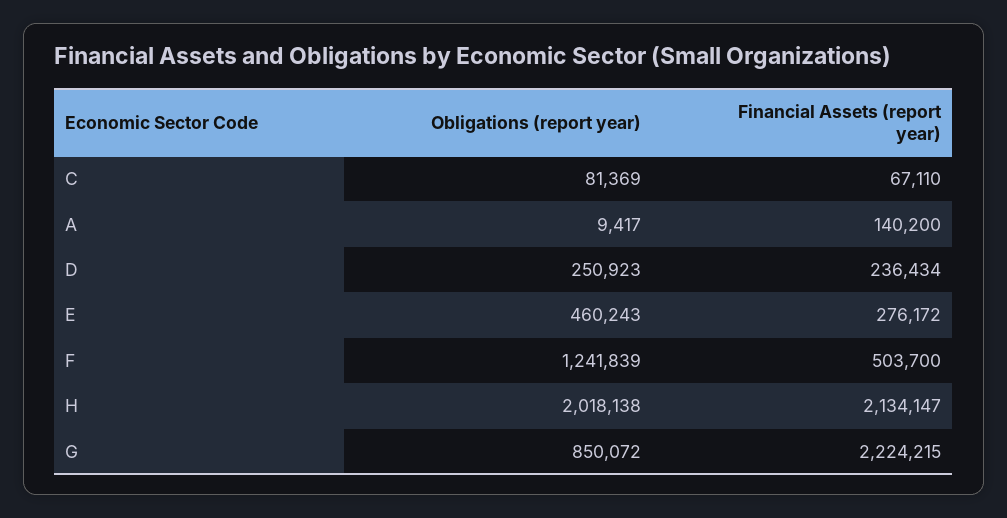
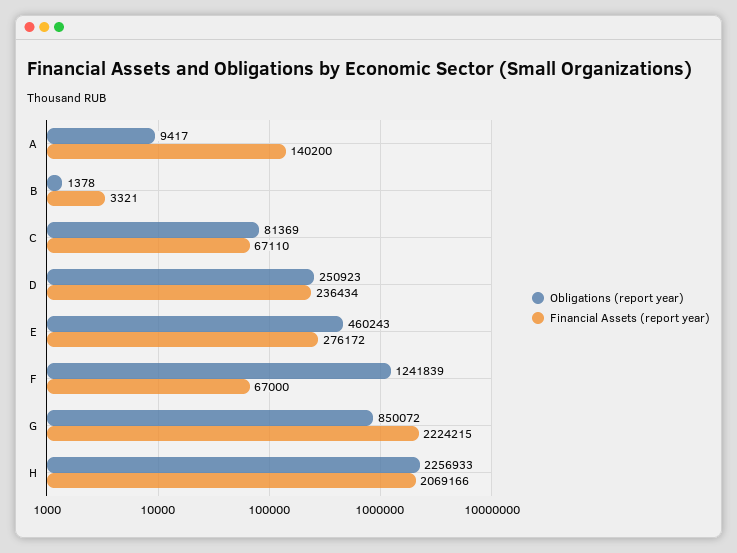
  {
    "Obligations (report year)": {
      "C": 81369,
      "A": 9417,
      "D": 250923,
      "E": 460243,
      "F": 1241839,
-     "H": 2018138,
+     "H": 2256933,
-     "G": 850072
+     "G": 850072,
+     "B": 1378
    },
    "Financial Assets (report year)": {
      "C": 67110,
      "A": 140200,
      "D": 236434,
      "E": 276172,
-     "F": 503700,
+     "F": 67000,
-     "H": 2134147,
+     "H": 2069166,
-     "G": 2224215
+     "G": 2224215,
+     "B": 3321
    }
  }

